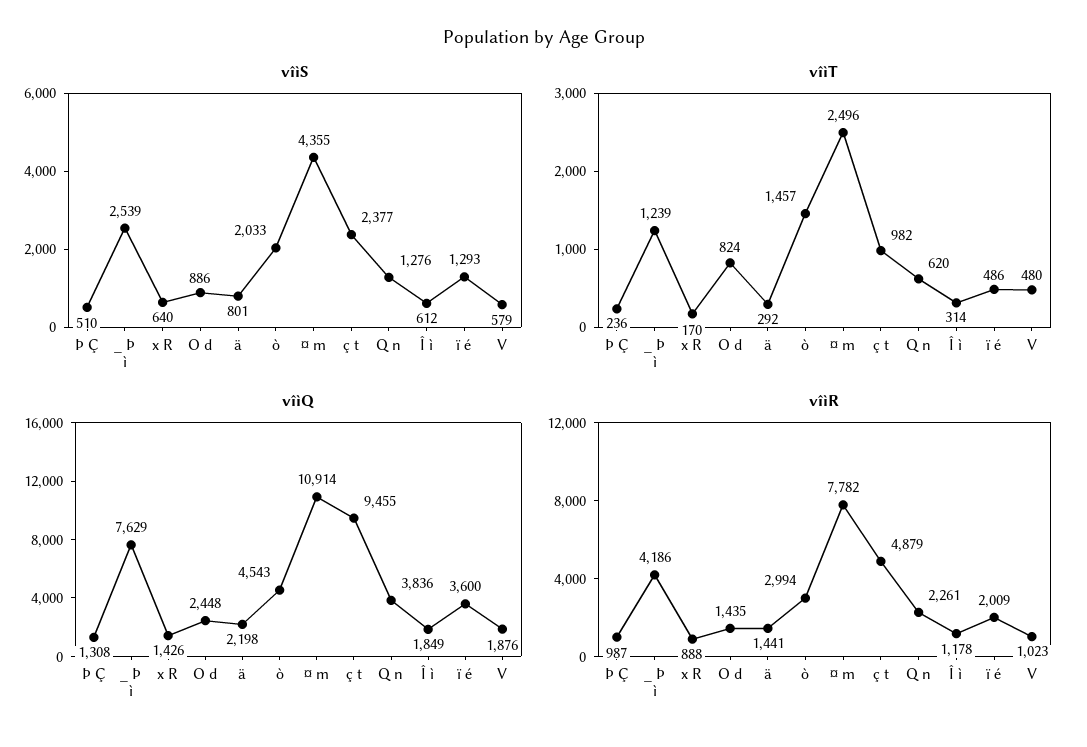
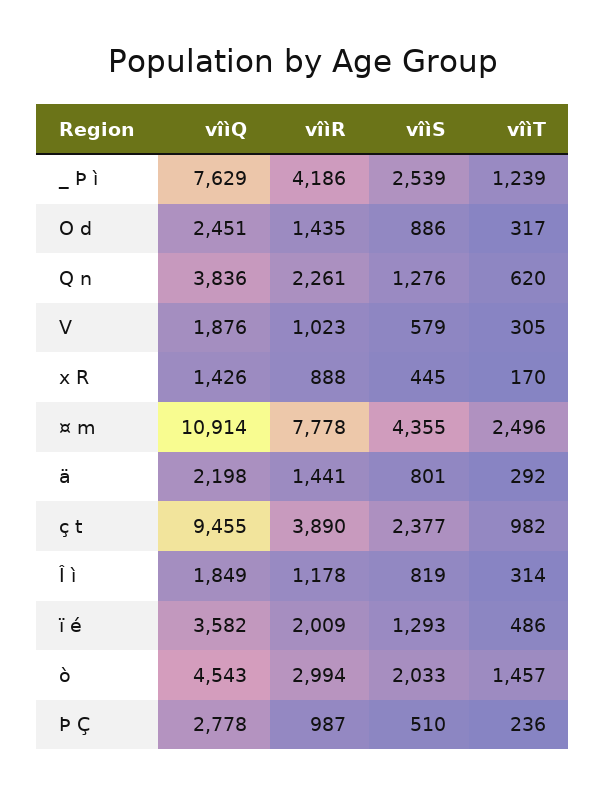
  {
    "vîìS": {
      "Þ Ç": 510,
      "_ Þ ì": 2539,
-     "x R": 640,
+     "x R": 445,
      "O d": 886,
      "ä": 801,
      "ò": 2033,
      "¤ m": 4355,
      "ç t": 2377,
      "Q n": 1276,
-     "Î ì": 612,
+     "Î ì": 819,
      "ï é": 1293,
      "V": 579
    },
    "vîìT": {
      "Þ Ç": 236,
      "_ Þ ì": 1239,
      "x R": 170,
-     "O d": 824,
+     "O d": 317,
      "ä": 292,
      "ò": 1457,
      "¤ m": 2496,
      "ç t": 982,
      "Q n": 620,
      "Î ì": 314,
      "ï é": 486,
-     "V": 480
+     "V": 305
    },
    "vîìQ": {
-     "Þ Ç": 1308,
+     "Þ Ç": 2778,
      "_ Þ ì": 7629,
      "x R": 1426,
-     "O d": 2448,
+     "O d": 2451,
      "ä": 2198,
      "ò": 4543,
      "¤ m": 10914,
      "ç t": 9455,
      "Q n": 3836,
      "Î ì": 1849,
-     "ï é": 3600,
+     "ï é": 3582,
      "V": 1876
    },
    "vîìR": {
      "Þ Ç": 987,
      "_ Þ ì": 4186,
      "x R": 888,
      "O d": 1435,
      "ä": 1441,
      "ò": 2994,
-     "¤ m": 7782,
+     "¤ m": 7778,
-     "ç t": 4879,
+     "ç t": 3890,
      "Q n": 2261,
      "Î ì": 1178,
      "ï é": 2009,
      "V": 1023
    }
  }

